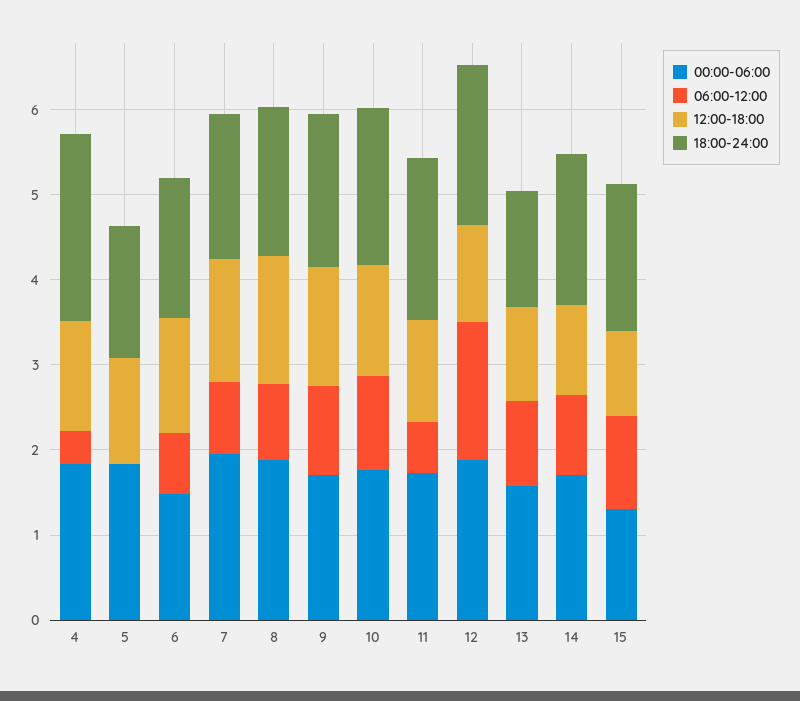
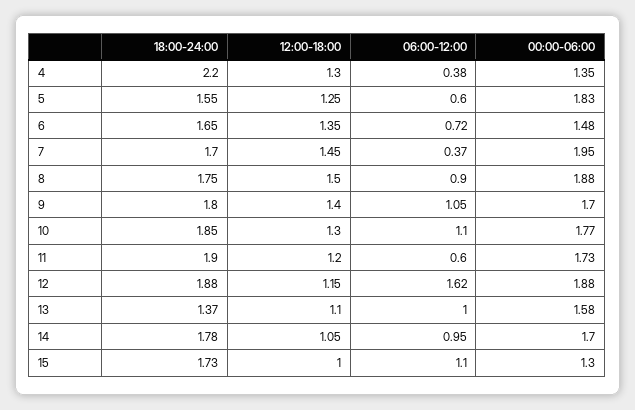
  {
    "00:00-06:00": {
-     "4": 1.8,
+     "4": 1.35,
      "5": 1.83,
      "6": 1.48,
      "7": 1.95,
      "8": 1.88,
      "9": 1.7,
      "10": 1.77,
      "11": 1.73,
      "12": 1.88,
      "13": 1.58,
      "14": 1.7,
      "15": 1.3
    },
    "06:00-12:00": {
      "4": 0.38,
-     "5": 0,
+     "5": 0.6,
      "6": 0.72,
-     "7": 0.8,
+     "7": 0.37,
      "8": 0.9,
      "9": 1.05,
      "10": 1.1,
      "11": 0.6,
      "12": 1.62,
      "13": 1,
      "14": 0.95,
      "15": 1.1
    },
    "12:00-18:00": {
      "4": 1.3,
      "5": 1.25,
      "6": 1.35,
      "7": 1.45,
      "8": 1.5,
      "9": 1.4,
      "10": 1.3,
      "11": 1.2,
      "12": 1.15,
      "13": 1.1,
      "14": 1.05,
      "15": 1
    },
    "18:00-24:00": {
      "4": 2.2,
      "5": 1.55,
      "6": 1.65,
      "7": 1.7,
      "8": 1.75,
      "9": 1.8,
      "10": 1.85,
      "11": 1.9,
      "12": 1.88,
      "13": 1.37,
      "14": 1.78,
      "15": 1.73
    }
  }

